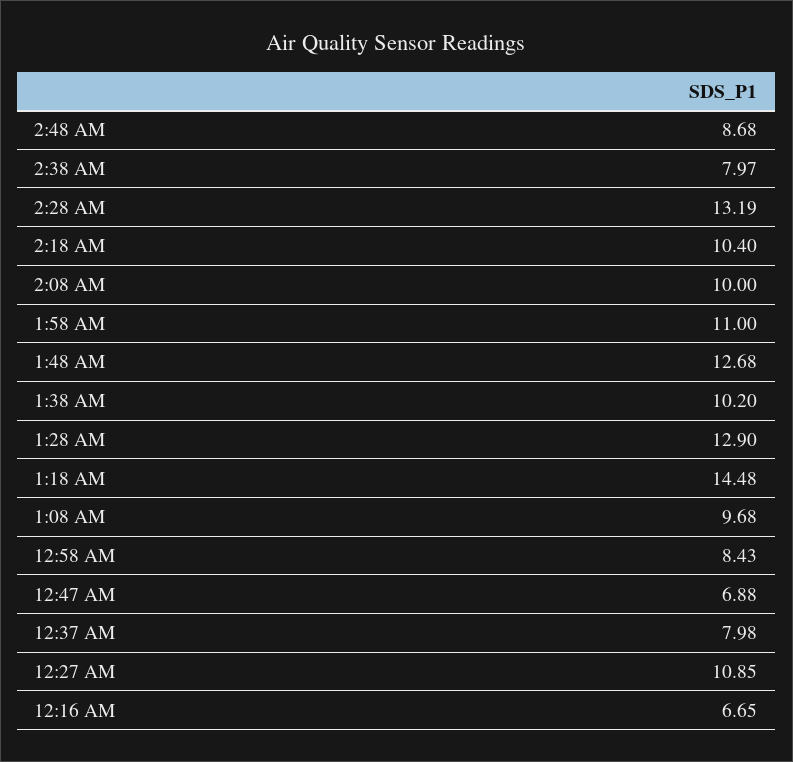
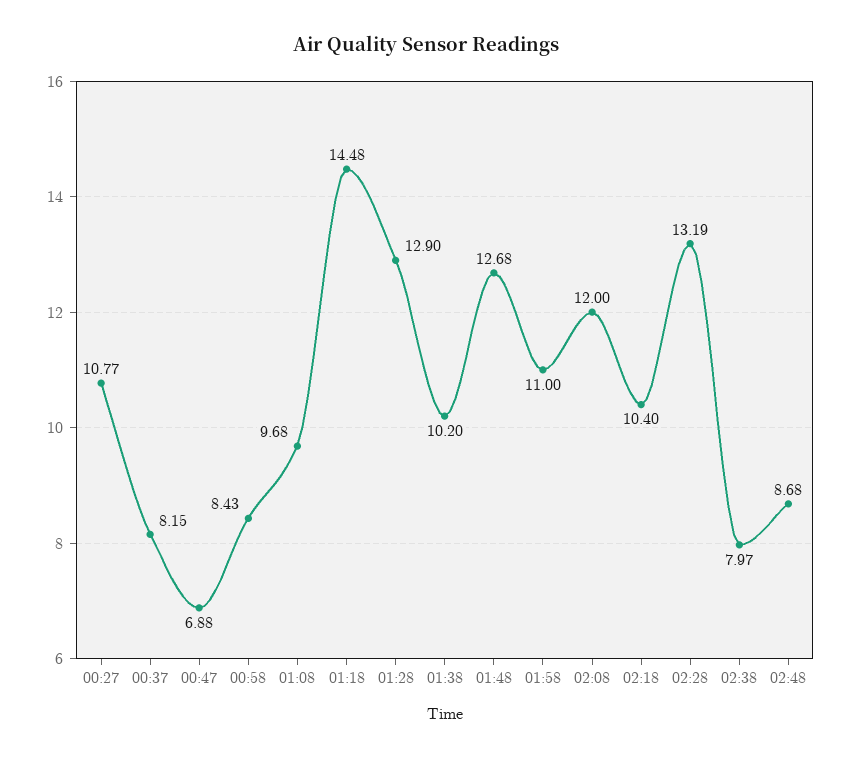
  {
    "2:48 AM": 8.68,
    "2:38 AM": 7.97,
    "2:28 AM": 13.19,
    "2:18 AM": 10.4,
-   "2:08 AM": 10,
+   "2:08 AM": 12,
    "1:58 AM": 11,
    "1:48 AM": 12.68,
    "1:38 AM": 10.2,
    "1:28 AM": 12.9,
    "1:18 AM": 14.48,
    "1:08 AM": 9.68,
    "12:58 AM": 8.43,
    "12:47 AM": 6.88,
-   "12:37 AM": 7.98,
+   "12:37 AM": 8.15,
-   "12:27 AM": 10.85,
+   "12:27 AM": 10.77
-   "12:16 AM": 6.65
  }

